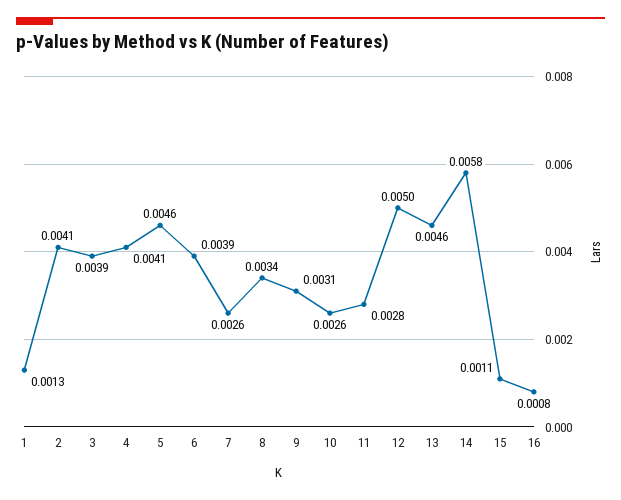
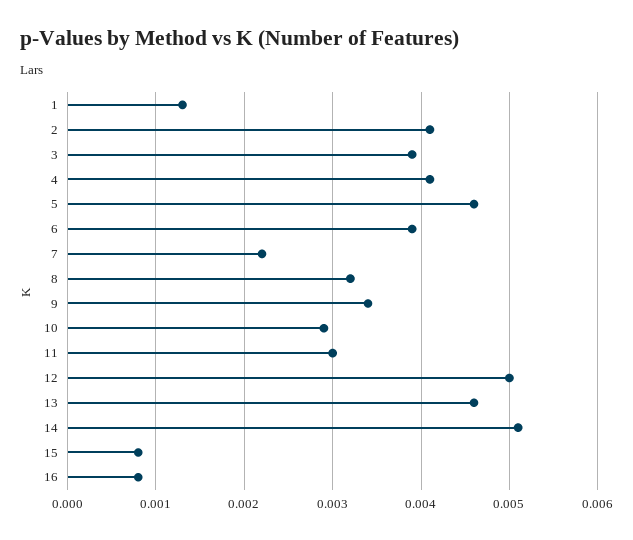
  {
    "1": 0.0013,
    "2": 0.0041,
    "3": 0.0039,
    "4": 0.0041,
    "5": 0.0046,
    "6": 0.0039,
-   "7": 0.0026,
+   "7": 0.0022,
-   "8": 0.0034,
+   "8": 0.0032,
-   "9": 0.0031,
+   "9": 0.0034,
-   "10": 0.0026,
+   "10": 0.0029,
-   "11": 0.0028,
+   "11": 0.003,
    "12": 0.005,
    "13": 0.0046,
-   "14": 0.0058,
+   "14": 0.0051,
-   "15": 0.0011,
+   "15": 0.0008,
    "16": 0.0008
  }

